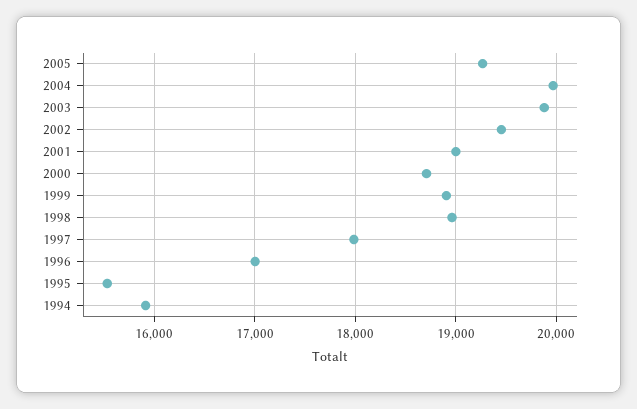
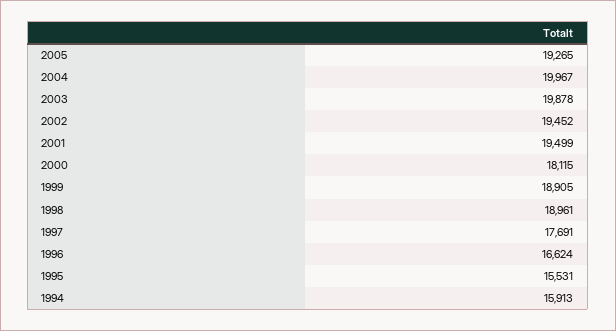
  {
    "2005": 19265,
    "2004": 19967,
    "2003": 19878,
    "2002": 19452,
-   "2001": 19000,
+   "2001": 19499,
-   "2000": 18700,
+   "2000": 18115,
    "1999": 18905,
    "1998": 18961,
-   "1997": 18000,
+   "1997": 17691,
-   "1996": 17000,
+   "1996": 16624,
    "1995": 15531,
    "1994": 15913
  }

